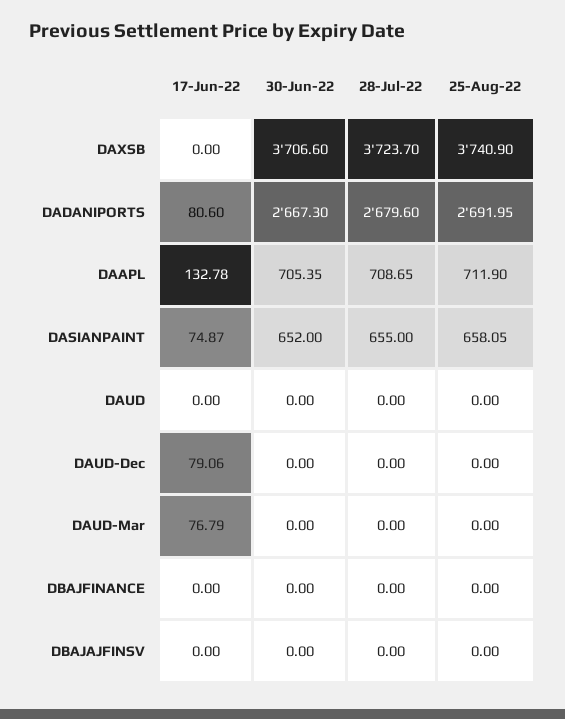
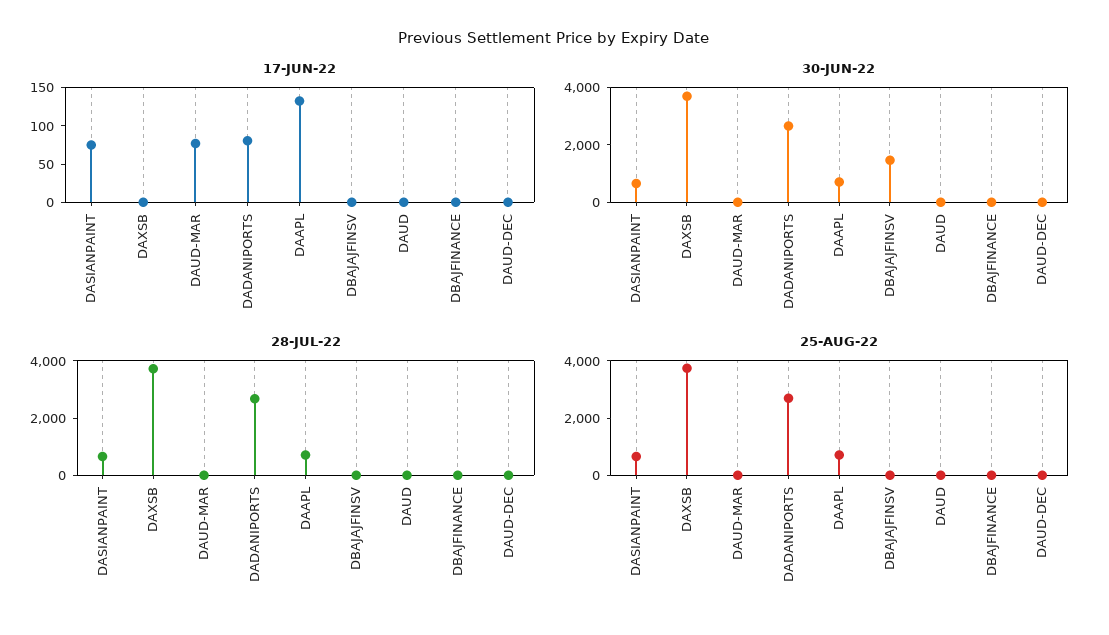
  {
    "17-Jun-22": {
      "DAXSB": 0,
      "DADANIPORTS": 80.6,
      "DAAPL": 132.78,
      "DASIANPAINT": 74.87,
      "DAUD": 0,
-     "DAUD-Dec": 79.06,
+     "DAUD-Dec": 0,
      "DAUD-Mar": 76.79,
      "DBAJFINANCE": 0,
      "DBAJAJFINSV": 0
    },
    "30-Jun-22": {
      "DAXSB": 3706.6,
      "DADANIPORTS": 2667.3,
      "DAAPL": 705.35,
      "DASIANPAINT": 652,
      "DAUD": 0,
      "DAUD-Dec": 0,
      "DAUD-Mar": 0,
      "DBAJFINANCE": 0,
-     "DBAJAJFINSV": 0
+     "DBAJAJFINSV": 1500
    },
    "28-Jul-22": {
      "DAXSB": 3723.7,
      "DADANIPORTS": 2679.6,
      "DAAPL": 708.65,
      "DASIANPAINT": 655,
      "DAUD": 0,
      "DAUD-Dec": 0,
      "DAUD-Mar": 0,
      "DBAJFINANCE": 0,
      "DBAJAJFINSV": 0
    },
    "25-Aug-22": {
      "DAXSB": 3740.9,
      "DADANIPORTS": 2691.95,
      "DAAPL": 711.9,
      "DASIANPAINT": 658.05,
      "DAUD": 0,
      "DAUD-Dec": 0,
      "DAUD-Mar": 0,
      "DBAJFINANCE": 0,
      "DBAJAJFINSV": 0
    }
  }

